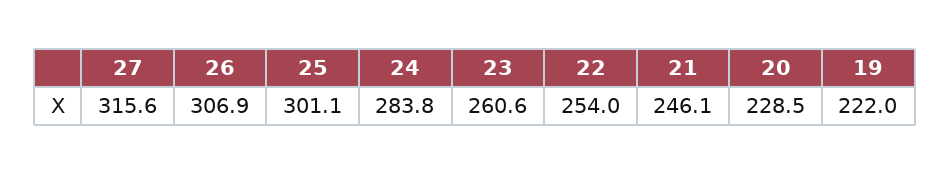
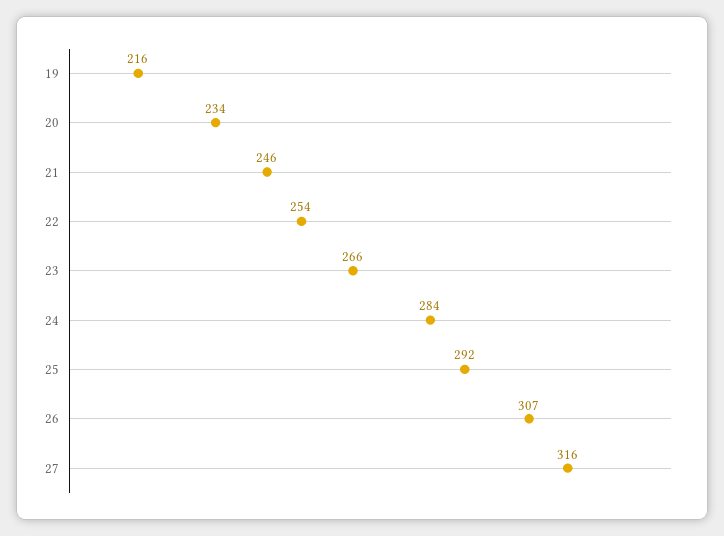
  {
    "27": 315.6,
    "26": 306.9,
-   "25": 301.1,
+   "25": 292,
    "24": 283.8,
-   "23": 260.6,
+   "23": 266,
    "22": 254,
    "21": 246.1,
-   "20": 228.5,
+   "20": 234,
-   "19": 222
+   "19": 216
  }

